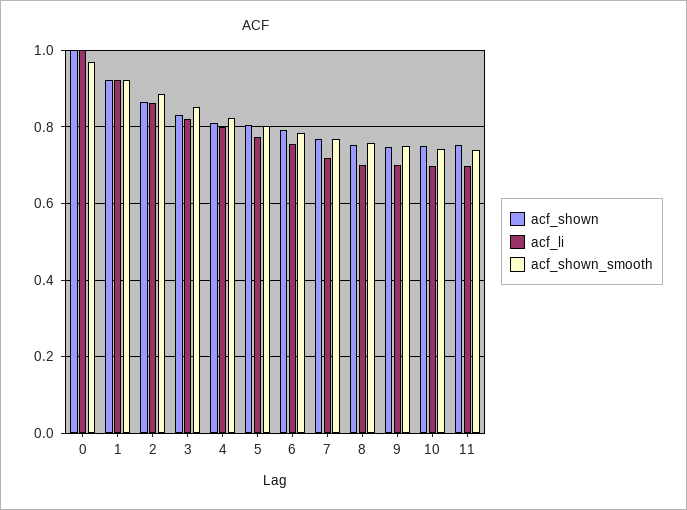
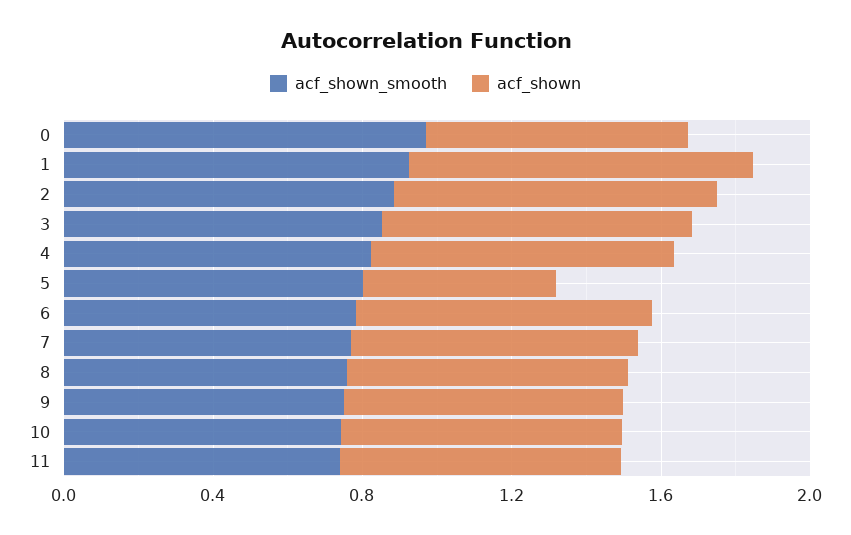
  {
    "acf_shown": {
-     "0": 1,
+     "0": 0.7,
      "1": 0.92,
      "2": 0.86,
      "3": 0.84,
      "4": 0.82,
-     "5": 0.8,
+     "5": 0.5,
      "6": 0.8,
      "7": 0.76,
      "8": 0.76,
      "9": 0.74,
      "10": 0.76,
      "11": 0.76
    },
-   "acf_li": {
-     "0": 1,
-     "1": 0.92,
-     "2": 0.86,
-     "3": 0.82,
-     "4": 0.8,
-     "5": 0.78,
-     "6": 0.76,
-     "7": 0.72,
-     "8": 0.7,
-     "9": 0.7,
-     "10": 0.7,
-     "11": 0.7
-   },
    "acf_shown_smooth": {
      "0": 0.98,
      "1": 0.92,
      "2": 0.88,
      "3": 0.86,
      "4": 0.82,
      "5": 0.8,
      "6": 0.78,
      "7": 0.76,
      "8": 0.76,
      "9": 0.76,
      "10": 0.74,
      "11": 0.74
    }
  }

